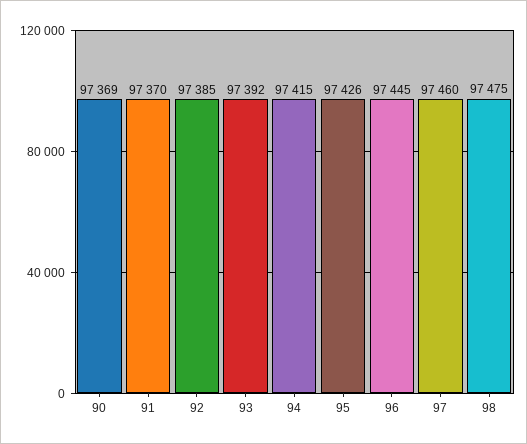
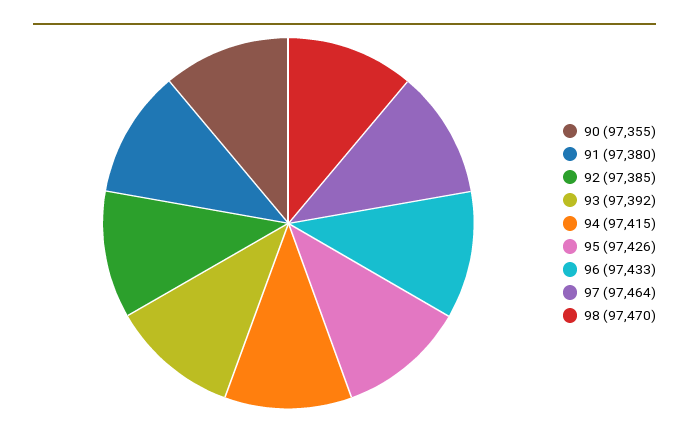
  {
-   "90": 97369,
+   "90": 97355,
-   "91": 97370,
+   "91": 97380,
    "92": 97385,
    "93": 97392,
    "94": 97415,
    "95": 97426,
-   "96": 97445,
+   "96": 97433,
-   "97": 97460,
+   "97": 97464,
-   "98": 97475
+   "98": 97470
  }

